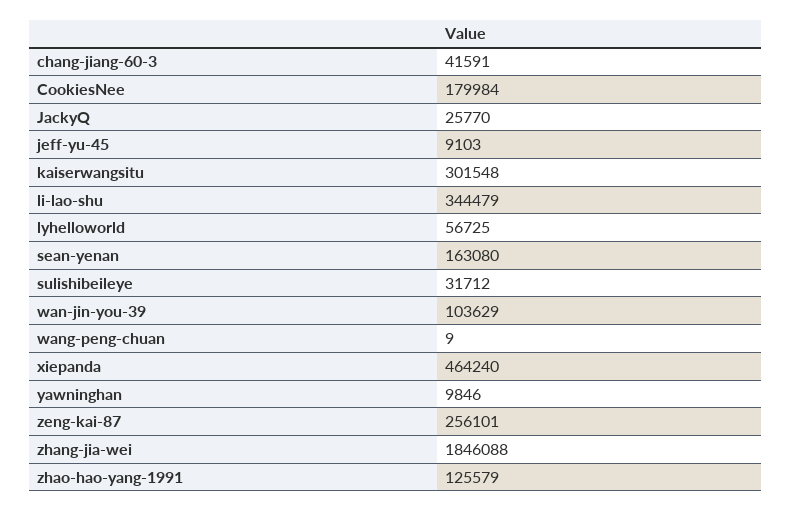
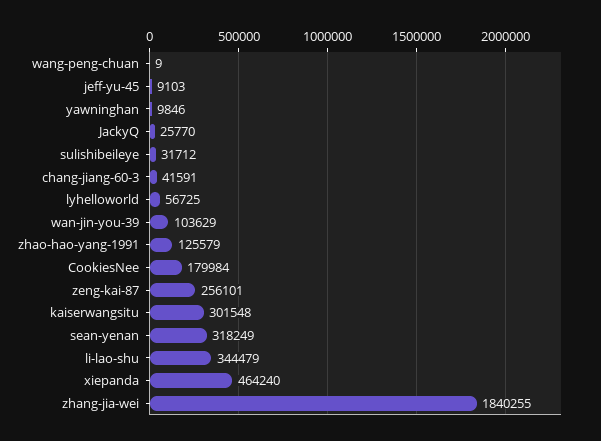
  {
    "chang-jiang-60-3": 41591,
    "CookiesNee": 179984,
    "JackyQ": 25770,
    "jeff-yu-45": 9103,
    "kaiserwangsitu": 301548,
    "li-lao-shu": 344479,
    "lyhelloworld": 56725,
-   "sean-yenan": 163080,
+   "sean-yenan": 318249,
    "sulishibeileye": 31712,
    "wan-jin-you-39": 103629,
    "wang-peng-chuan": 9,
    "xiepanda": 464240,
    "yawninghan": 9846,
    "zeng-kai-87": 256101,
-   "zhang-jia-wei": 1846088,
+   "zhang-jia-wei": 1840255,
    "zhao-hao-yang-1991": 125579
  }

